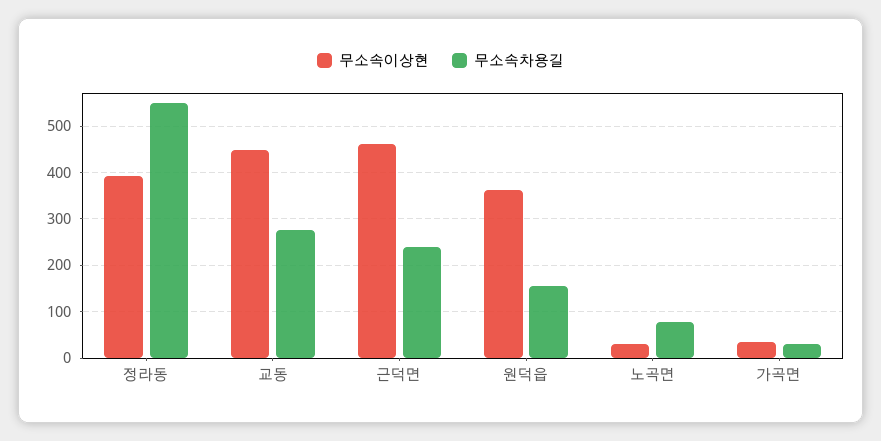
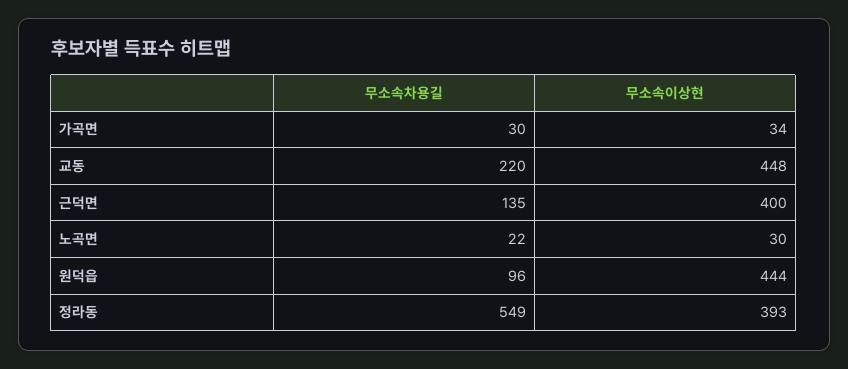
  {
    "무소속이상현": {
      "정라동": 393,
      "교동": 448,
-     "근덕면": 460,
+     "근덕면": 400,
-     "원덕읍": 360,
+     "원덕읍": 444,
      "노곡면": 30,
      "가곡면": 34
    },
    "무소속차용길": {
      "정라동": 549,
-     "교동": 280,
+     "교동": 220,
-     "근덕면": 240,
+     "근덕면": 135,
-     "원덕읍": 160,
+     "원덕읍": 96,
-     "노곡면": 80,
+     "노곡면": 22,
      "가곡면": 30
    }
  }

